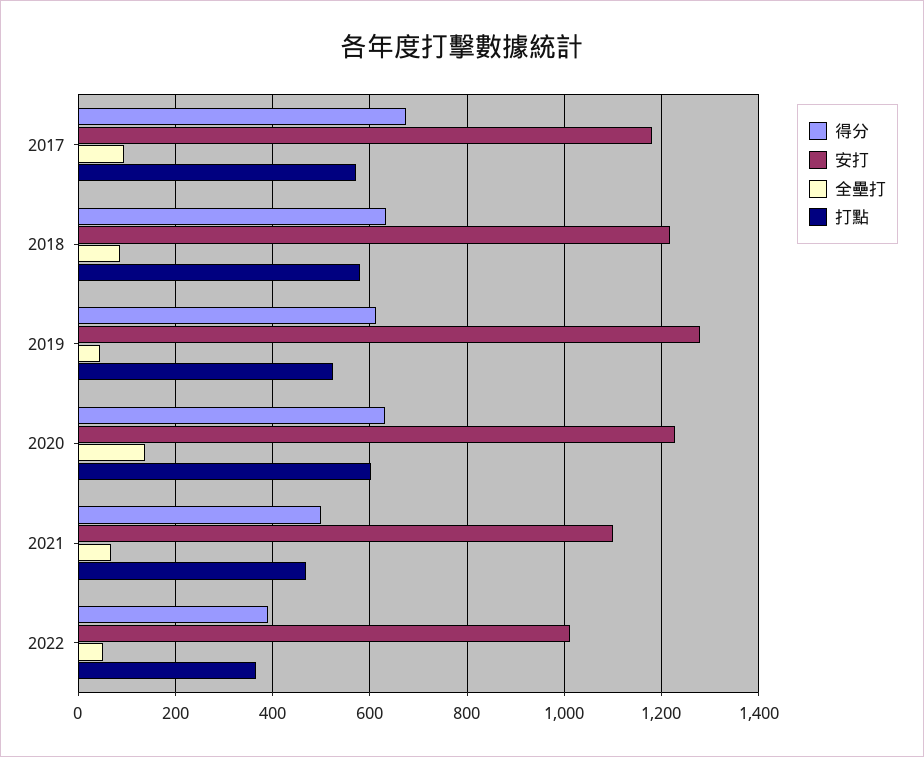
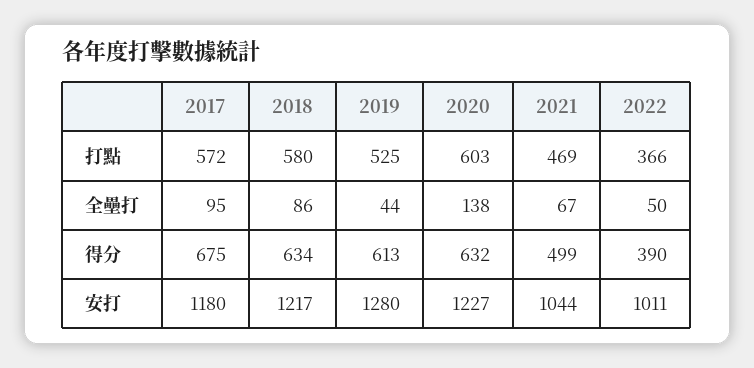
  {
    "得分": {
      "2017": 675,
      "2018": 634,
      "2019": 613,
      "2020": 632,
      "2021": 499,
      "2022": 390
    },
    "安打": {
      "2017": 1180,
      "2018": 1217,
      "2019": 1280,
      "2020": 1227,
-     "2021": 1100,
+     "2021": 1044,
      "2022": 1011
    },
    "全壘打": {
      "2017": 95,
      "2018": 86,
      "2019": 44,
      "2020": 138,
      "2021": 67,
      "2022": 50
    },
    "打點": {
      "2017": 572,
      "2018": 580,
      "2019": 525,
      "2020": 603,
      "2021": 469,
      "2022": 366
    }
  }

